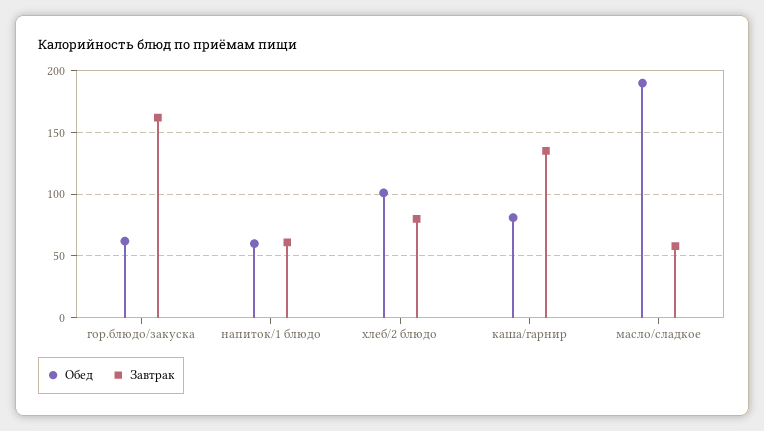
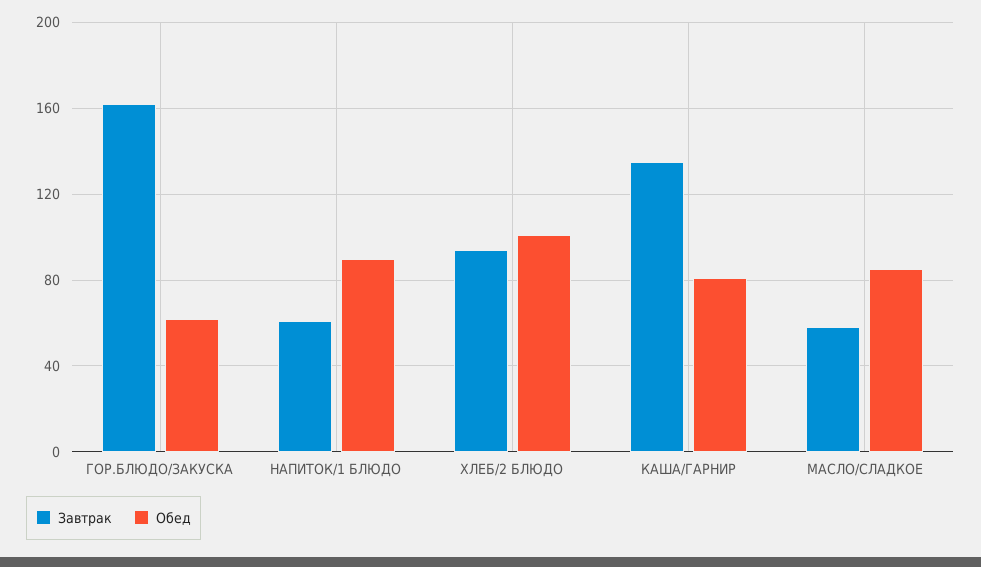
  {
    "Обед": {
      "гор.блюдо/закуска": 60,
-     "напиток/1 блюдо": 60,
+     "напиток/1 блюдо": 90,
      "хлеб/2 блюдо": 100,
      "каша/гарнир": 80,
-     "масло/сладкое": 190
+     "масло/сладкое": 85
    },
    "Завтрак": {
      "гор.блюдо/закуска": 160,
      "напиток/1 блюдо": 60,
-     "хлеб/2 блюдо": 80,
+     "хлеб/2 блюдо": 95,
      "каша/гарнир": 135,
      "масло/сладкое": 60
    }
  }

